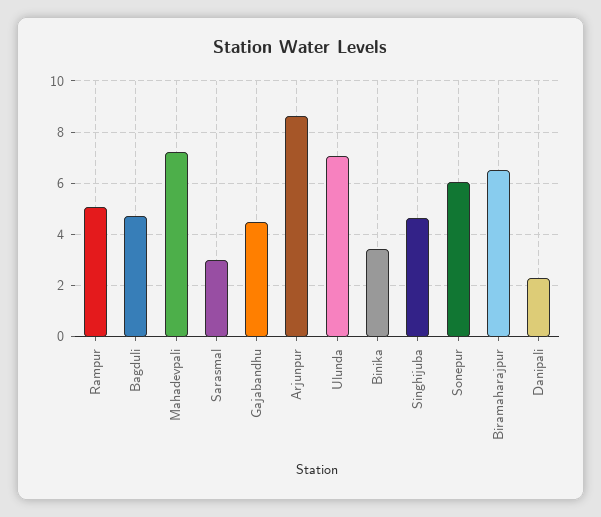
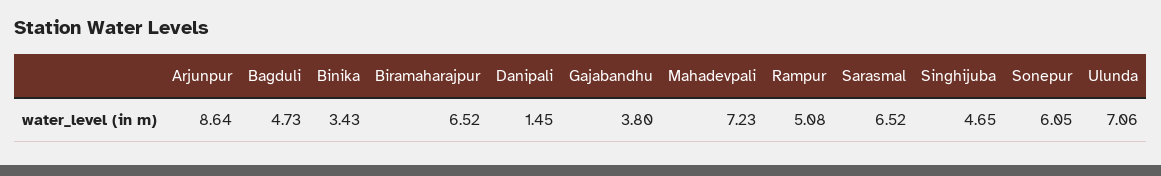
  {
    "Rampur": 5.08,
    "Bagduli": 4.73,
    "Mahadevpali": 7.23,
-   "Sarasmal": 3,
+   "Sarasmal": 6.52,
-   "Gajabandhu": 4.5,
+   "Gajabandhu": 3.8,
    "Arjunpur": 8.64,
    "Ulunda": 7.06,
    "Binika": 3.43,
    "Singhijuba": 4.65,
    "Sonepur": 6.05,
    "Biramaharajpur": 6.52,
-   "Danipali": 2.25
+   "Danipali": 1.45
  }

